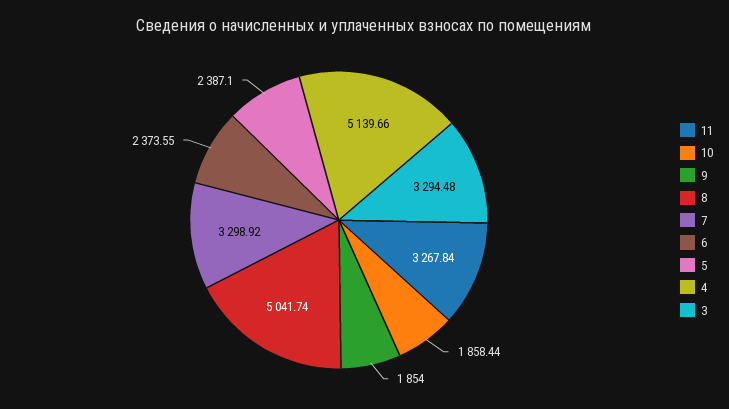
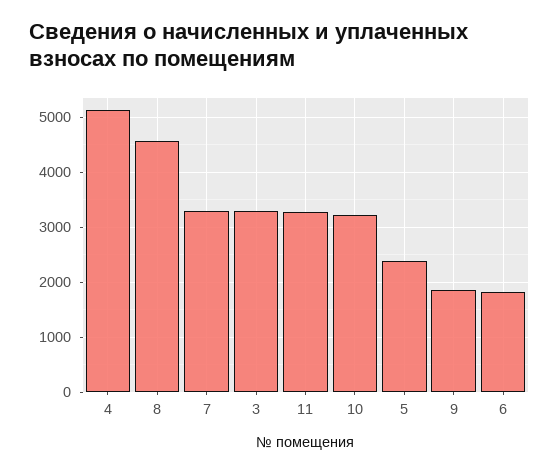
  {
    "11": 3267.84,
-   "10": 1858.44,
+   "10": 3200,
    "9": 1854,
-   "8": 5041.74,
+   "8": 4600,
    "7": 3298.92,
-   "6": 2373.55,
+   "6": 1800,
    "5": 2387.1,
    "4": 5139.66,
    "3": 3294.48
  }

